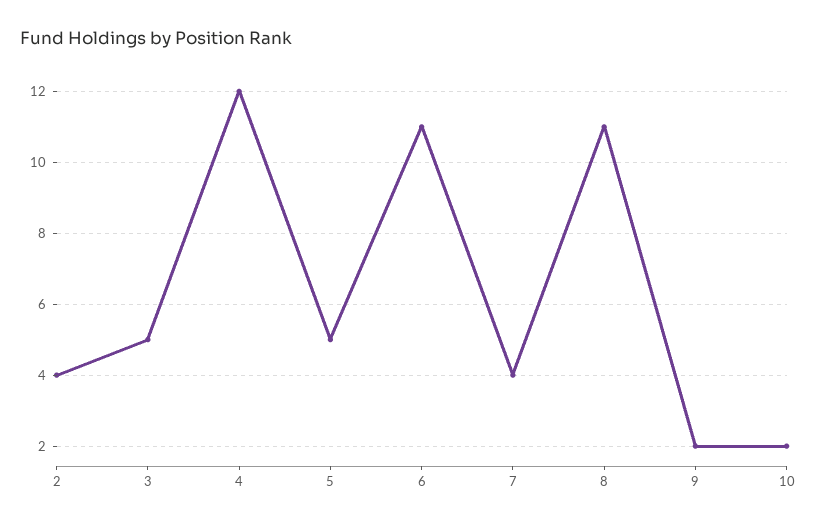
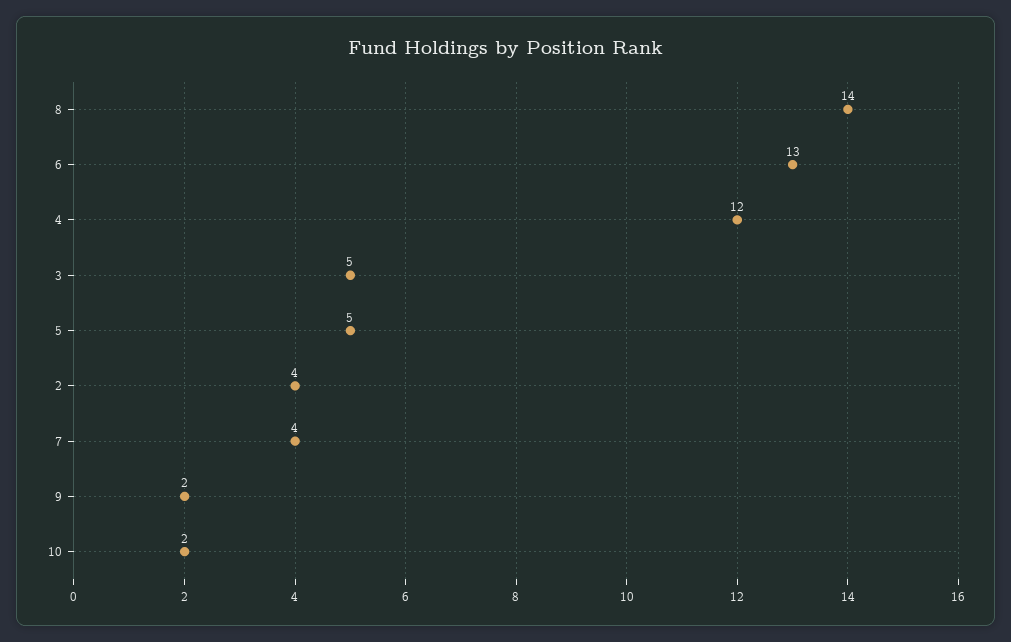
  {
    "2": 4,
    "3": 5,
    "4": 12,
    "5": 5,
-   "6": 11,
+   "6": 13,
    "7": 4,
-   "8": 11,
+   "8": 14,
    "9": 2,
    "10": 2
  }

